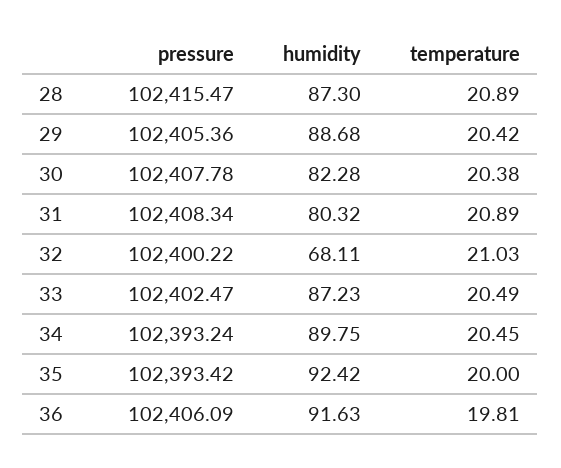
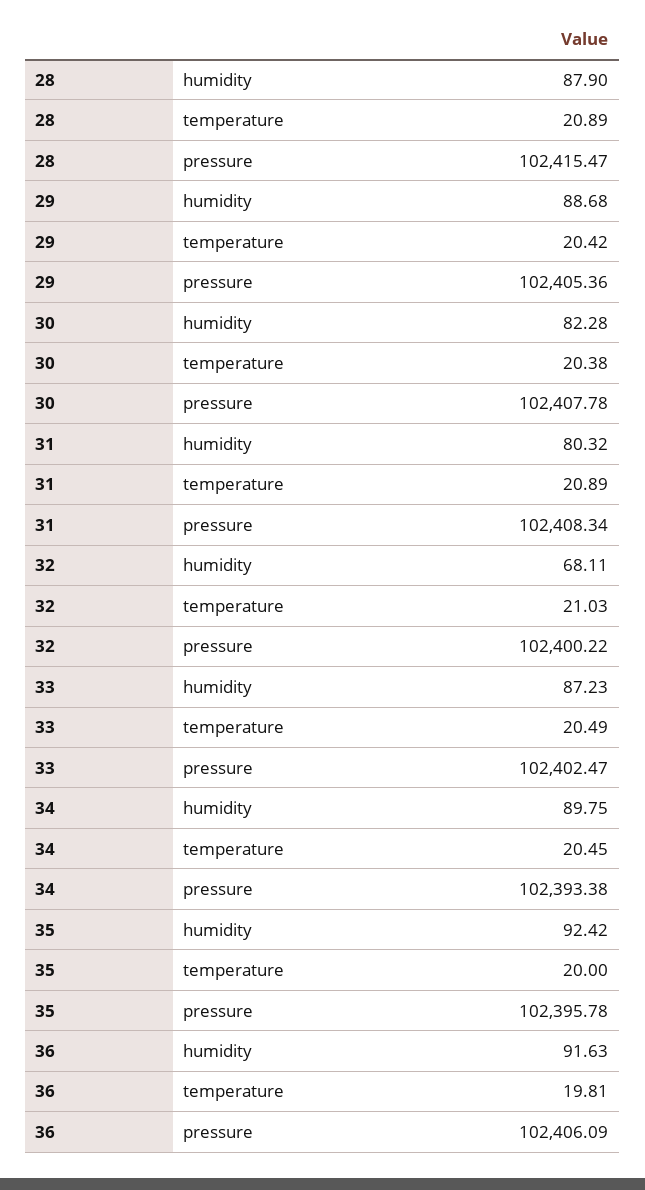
  {
    "pressure": {
      "28": 102415.47,
      "29": 102405.36,
      "30": 102407.78,
      "31": 102408.34,
      "32": 102400.22,
      "33": 102402.47,
-     "34": 102393.24,
+     "34": 102393.38,
-     "35": 102393.42,
+     "35": 102395.78,
      "36": 102406.09
    },
    "humidity": {
-     "28": 87.3,
+     "28": 87.9,
      "29": 88.68,
      "30": 82.28,
      "31": 80.32,
      "32": 68.11,
      "33": 87.23,
      "34": 89.75,
      "35": 92.42,
      "36": 91.63
    },
    "temperature": {
      "28": 20.89,
      "29": 20.42,
      "30": 20.38,
      "31": 20.89,
      "32": 21.03,
      "33": 20.49,
      "34": 20.45,
      "35": 20,
      "36": 19.81
    }
  }

